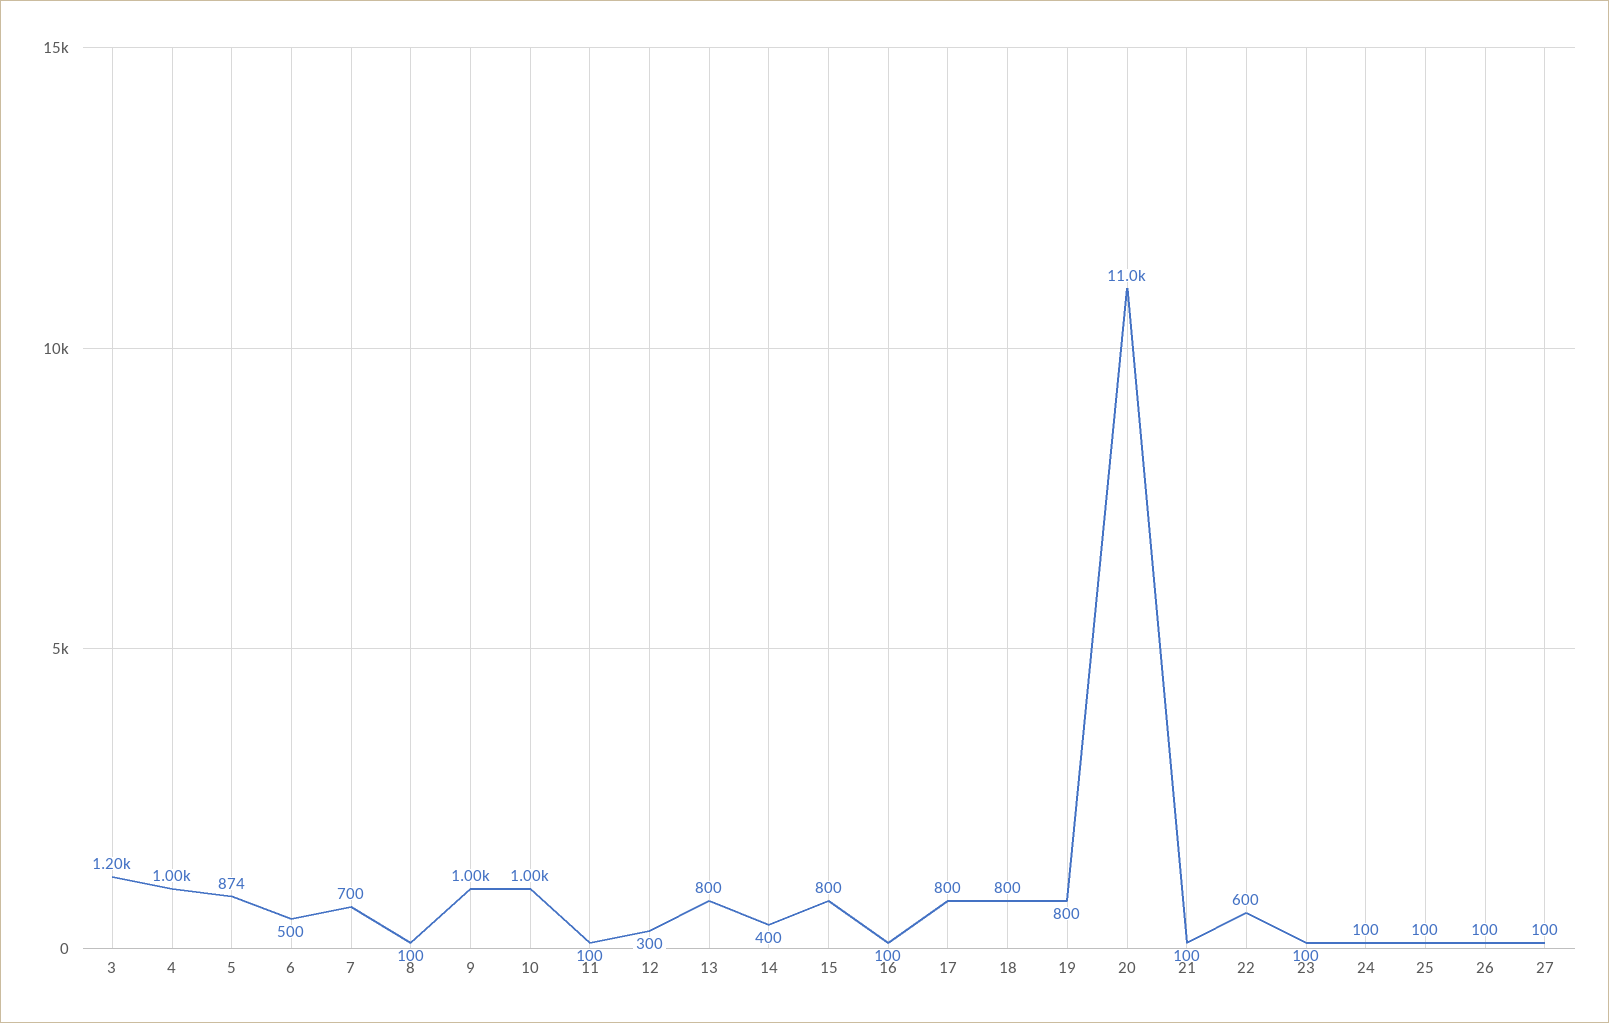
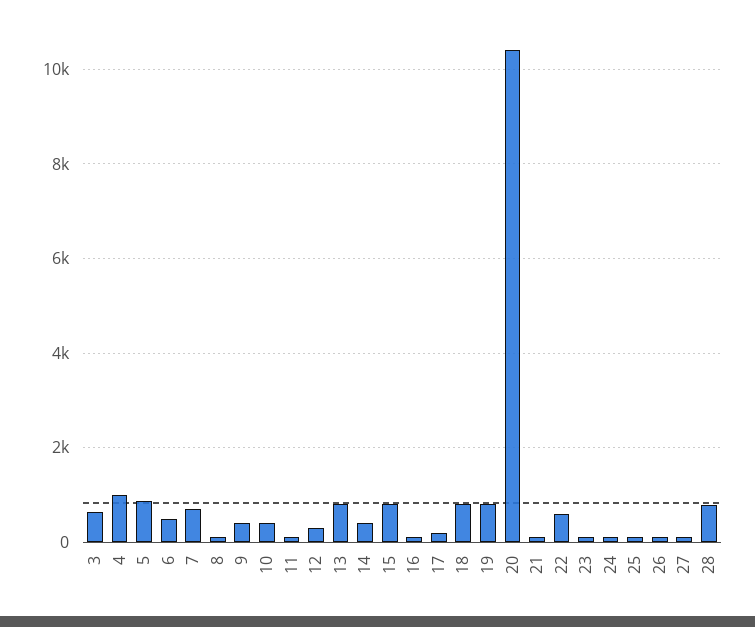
  {
-   "3": 1200,
+   "3": 600,
    "4": 1000,
    "5": 874,
    "6": 500,
    "7": 700,
    "8": 100,
-   "9": 1000,
+   "9": 400,
-   "10": 1000,
+   "10": 400,
    "11": 100,
    "12": 300,
    "13": 800,
    "14": 400,
    "15": 800,
    "16": 100,
-   "17": 800,
+   "17": 200,
    "18": 800,
    "19": 800,
-   "20": 11000,
+   "20": 10400,
    "21": 100,
    "22": 600,
    "23": 100,
    "24": 100,
    "25": 100,
    "26": 100,
-   "27": 100
+   "27": 100,
+   "28": 800
  }

